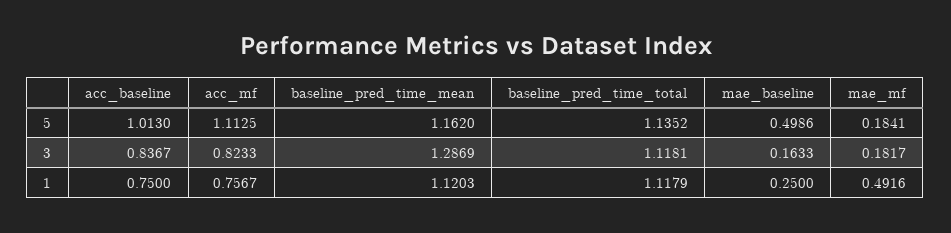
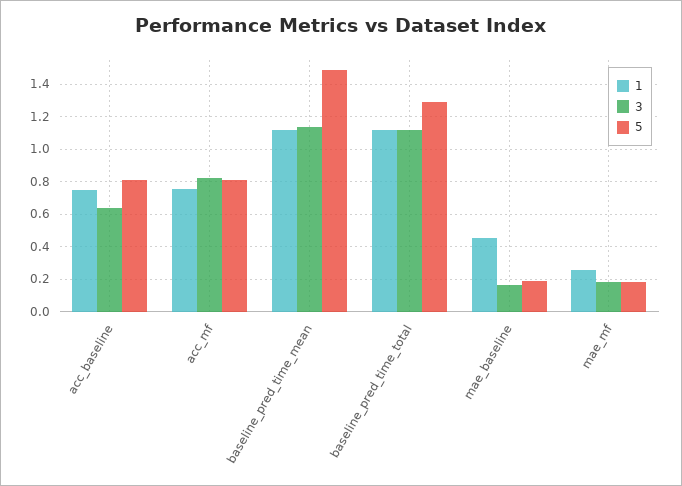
  {
    "5": {
-     "acc_baseline": 1.013,
+     "acc_baseline": 0.8,
-     "acc_mf": 1.1125,
+     "acc_mf": 0.8,
-     "baseline_pred_time_mean": 1.162,
+     "baseline_pred_time_mean": 1.5,
-     "baseline_pred_time_total": 1.1352,
+     "baseline_pred_time_total": 1.3,
-     "mae_baseline": 0.4986,
+     "mae_baseline": 0.2,
      "mae_mf": 0.1841
    },
    "3": {
-     "acc_baseline": 0.8367,
+     "acc_baseline": 0.65,
      "acc_mf": 0.8233,
-     "baseline_pred_time_mean": 1.2869,
+     "baseline_pred_time_mean": 1.15,
      "baseline_pred_time_total": 1.1181,
      "mae_baseline": 0.1633,
      "mae_mf": 0.1817
    },
    "1": {
      "acc_baseline": 0.75,
      "acc_mf": 0.7567,
      "baseline_pred_time_mean": 1.1203,
      "baseline_pred_time_total": 1.1179,
-     "mae_baseline": 0.25,
+     "mae_baseline": 0.45,
-     "mae_mf": 0.4916
+     "mae_mf": 0.25
    }
  }

